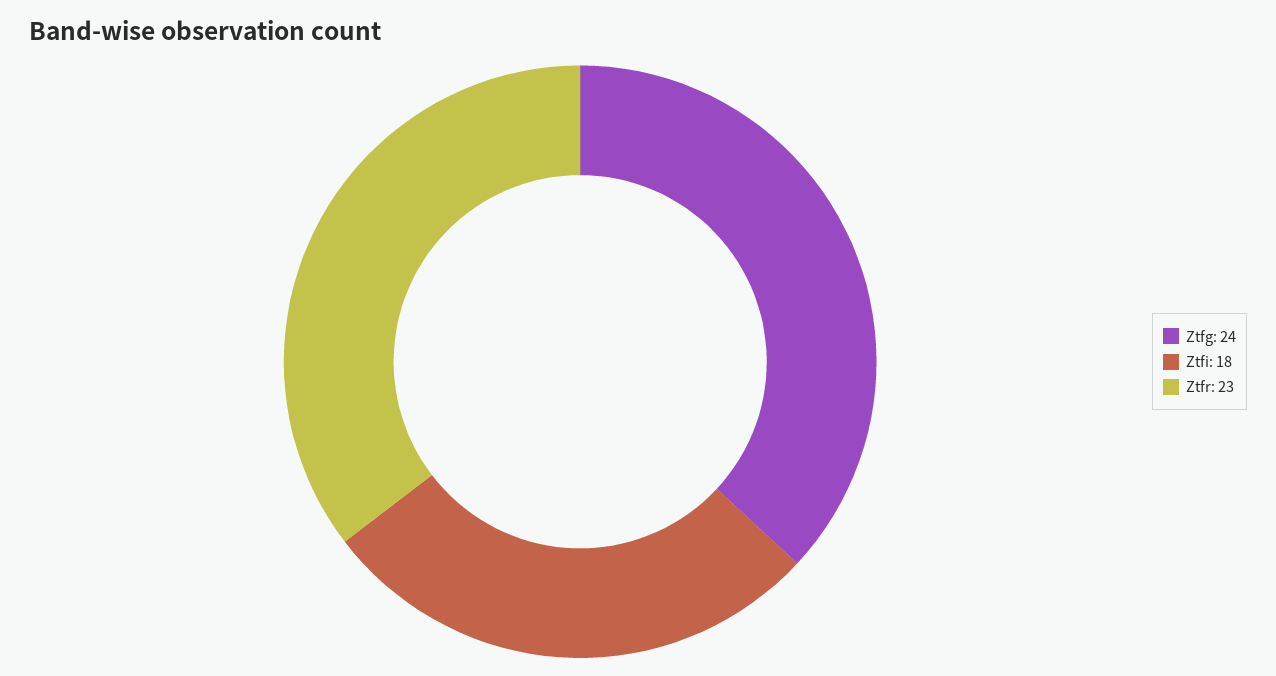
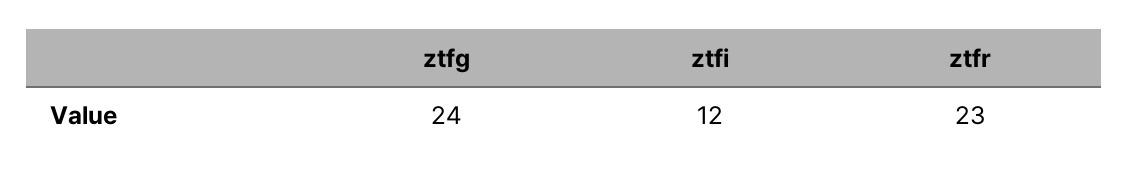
  {
    "Ztfg": 24,
-   "Ztfi": 18,
+   "Ztfi": 12,
    "Ztfr": 23
  }

